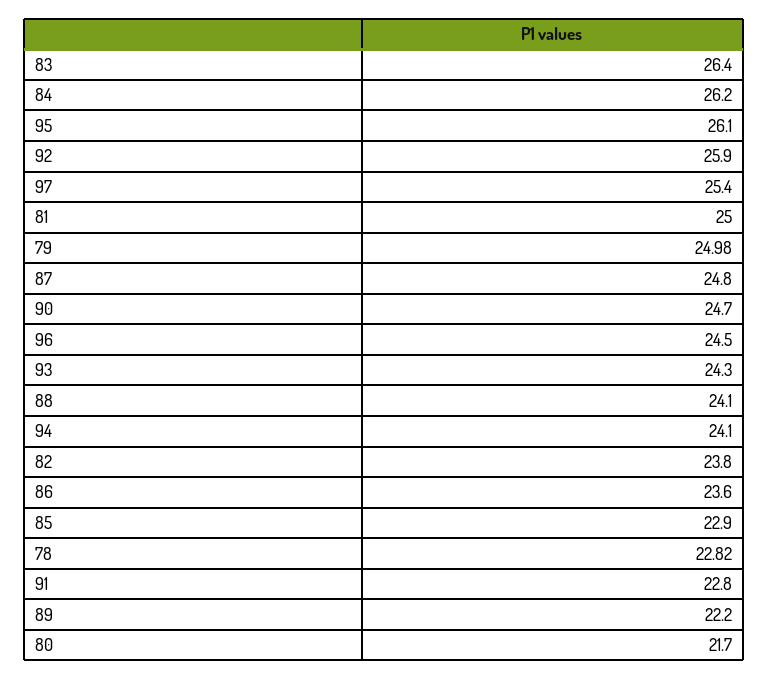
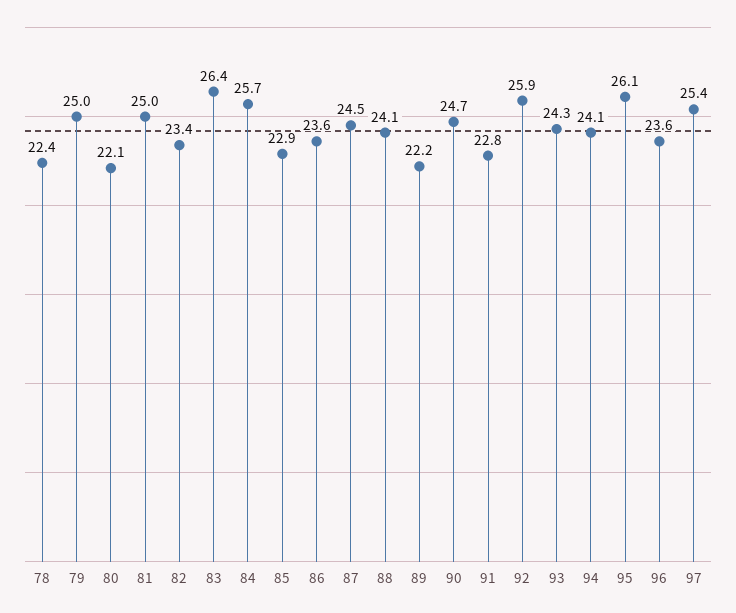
  {
    "83": 26.4,
-   "84": 26.2,
+   "84": 25.7,
    "95": 26.1,
    "92": 25.9,
    "97": 25.4,
    "81": 25,
    "79": 24.98,
-   "87": 24.8,
+   "87": 24.5,
    "90": 24.7,
-   "96": 24.5,
+   "96": 23.6,
    "93": 24.3,
    "88": 24.1,
    "94": 24.1,
-   "82": 23.8,
+   "82": 23.4,
    "86": 23.6,
    "85": 22.9,
-   "78": 22.82,
+   "78": 22.4,
    "91": 22.8,
    "89": 22.2,
-   "80": 21.7
+   "80": 22.1
  }

